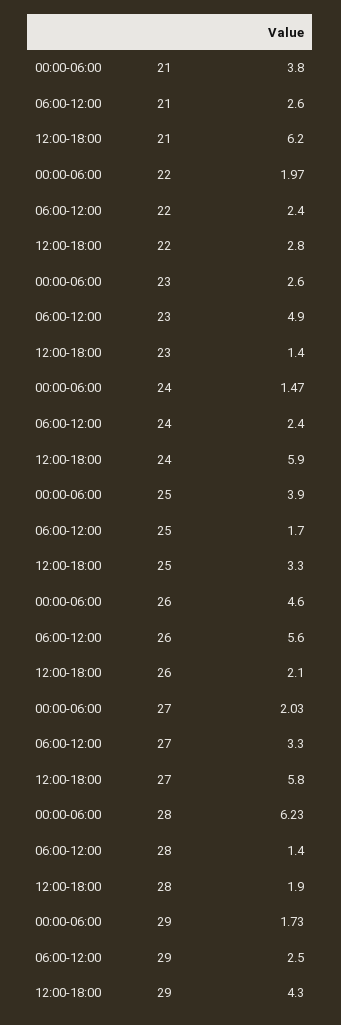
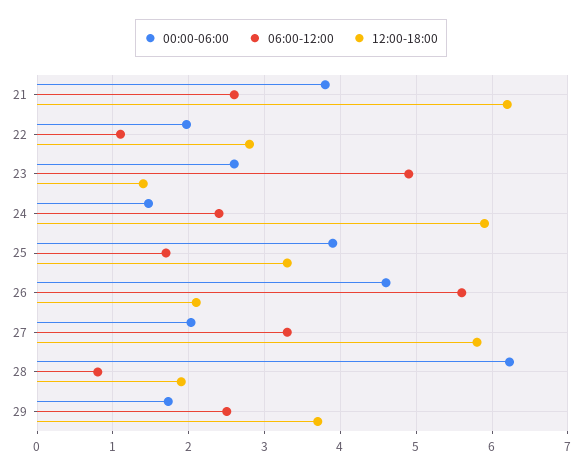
  {
    "00:00-06:00": {
      "21": 3.8,
      "22": 1.97,
      "23": 2.6,
      "24": 1.47,
      "25": 3.9,
      "26": 4.6,
      "27": 2.03,
      "28": 6.23,
      "29": 1.73
    },
    "06:00-12:00": {
      "21": 2.6,
-     "22": 2.4,
+     "22": 1.1,
      "23": 4.9,
      "24": 2.4,
      "25": 1.7,
      "26": 5.6,
      "27": 3.3,
-     "28": 1.4,
+     "28": 0.8,
      "29": 2.5
    },
    "12:00-18:00": {
      "21": 6.2,
      "22": 2.8,
      "23": 1.4,
      "24": 5.9,
      "25": 3.3,
      "26": 2.1,
      "27": 5.8,
      "28": 1.9,
-     "29": 4.3
+     "29": 3.7
    }
  }

